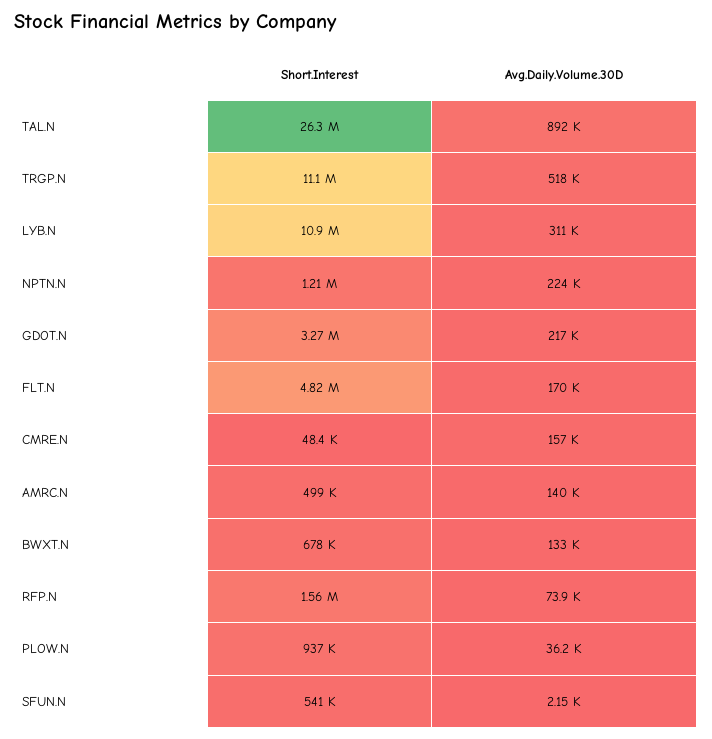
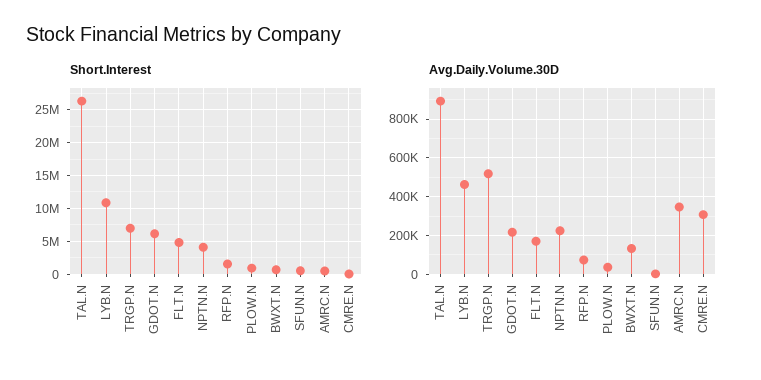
  {
    "Short.Interest": {
      "TAL.N": 26300000,
-     "TRGP.N": 11100000,
+     "TRGP.N": 7000000,
      "LYB.N": 10900000,
-     "NPTN.N": 1210000,
+     "NPTN.N": 4000000,
-     "GDOT.N": 3270000,
+     "GDOT.N": 6000000,
      "FLT.N": 4820000,
      "CMRE.N": 48400,
      "AMRC.N": 499000,
      "BWXT.N": 678000,
      "RFP.N": 1560000,
      "PLOW.N": 937000,
      "SFUN.N": 541000
    },
    "Avg.Daily.Volume.30D": {
      "TAL.N": 892000,
      "TRGP.N": 518000,
-     "LYB.N": 311000,
+     "LYB.N": 450000,
      "NPTN.N": 224000,
      "GDOT.N": 217000,
      "FLT.N": 170000,
-     "CMRE.N": 157000,
+     "CMRE.N": 300000,
-     "AMRC.N": 140000,
+     "AMRC.N": 350000,
      "BWXT.N": 133000,
      "RFP.N": 73900,
      "PLOW.N": 36200,
      "SFUN.N": 2150
    }
  }

